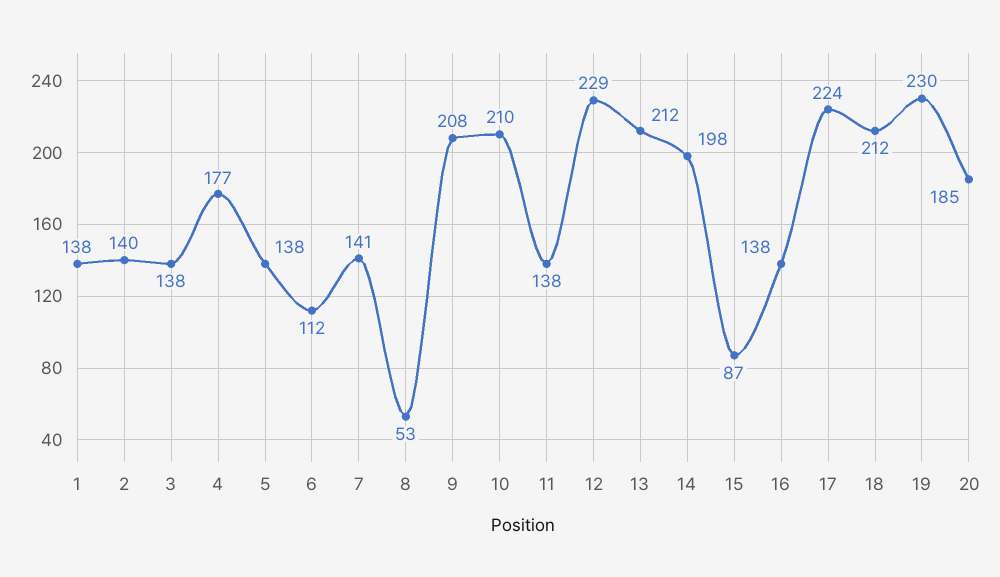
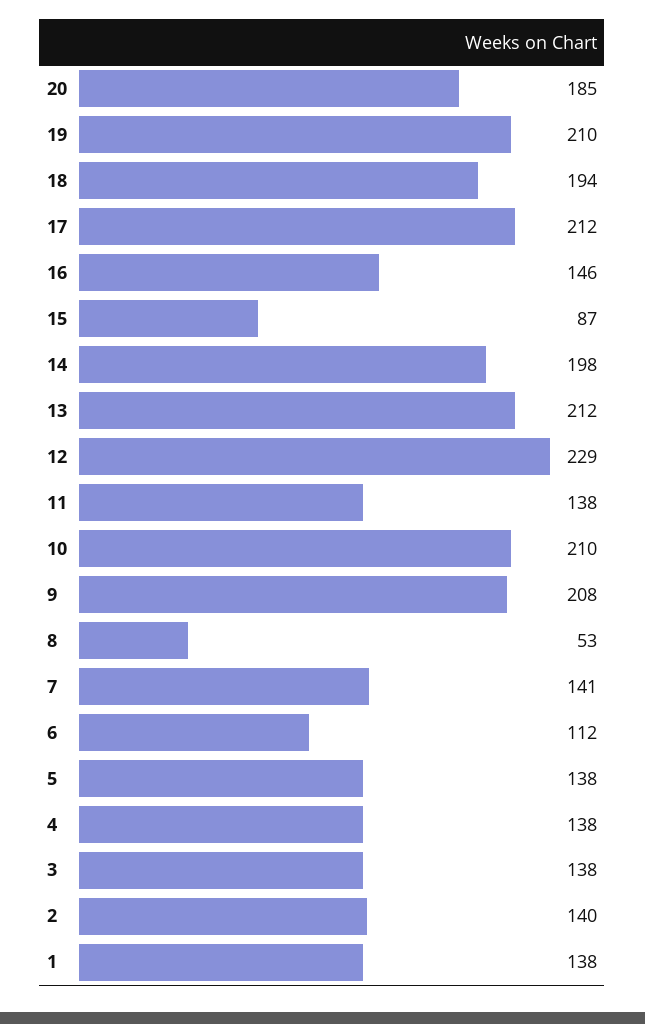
  {
    "1": 138,
    "2": 140,
    "3": 138,
-   "4": 177,
+   "4": 138,
    "5": 138,
    "6": 112,
    "7": 141,
    "8": 53,
    "9": 208,
    "10": 210,
    "11": 138,
    "12": 229,
    "13": 212,
    "14": 198,
    "15": 87,
-   "16": 138,
+   "16": 146,
-   "17": 224,
+   "17": 212,
-   "18": 212,
+   "18": 194,
-   "19": 230,
+   "19": 210,
    "20": 185
  }

